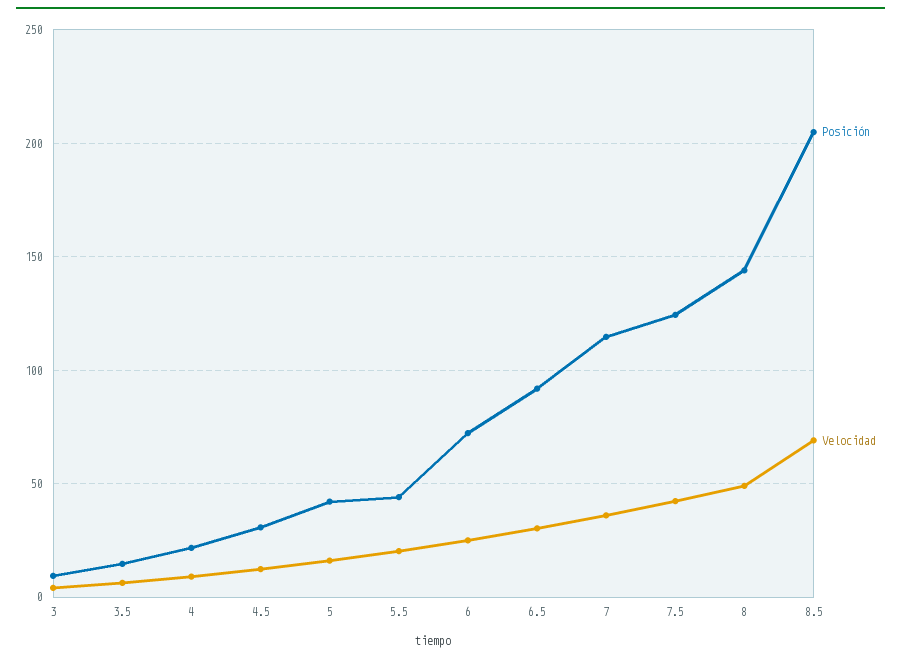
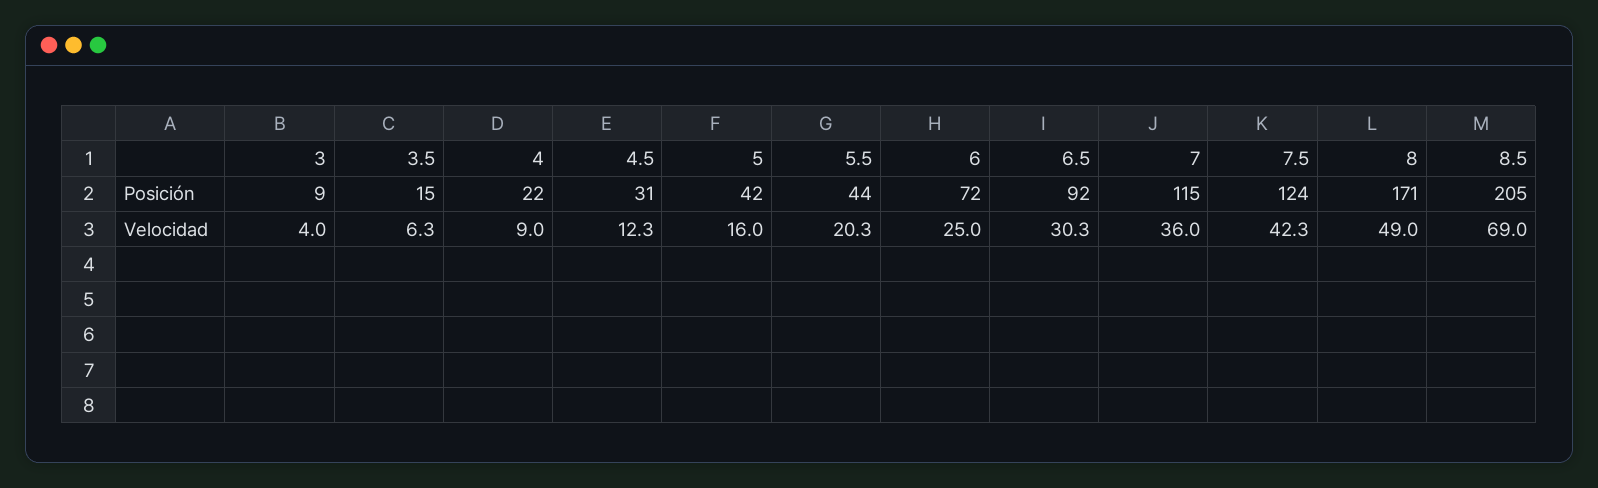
  {
    "Posición": {
      "3": 9,
      "3.5": 15,
      "4": 22,
      "4.5": 31,
      "5": 42,
      "5.5": 44,
      "6": 72,
      "6.5": 92,
      "7": 115,
      "7.5": 124,
-     "8": 145,
+     "8": 171,
      "8.5": 205
    },
    "Velocidad": {
      "3": 4,
      "3.5": 6.3,
      "4": 9,
      "4.5": 12.3,
      "5": 16,
      "5.5": 20.3,
      "6": 25,
      "6.5": 30.3,
      "7": 36,
      "7.5": 42.3,
      "8": 49,
      "8.5": 69
    }
  }

